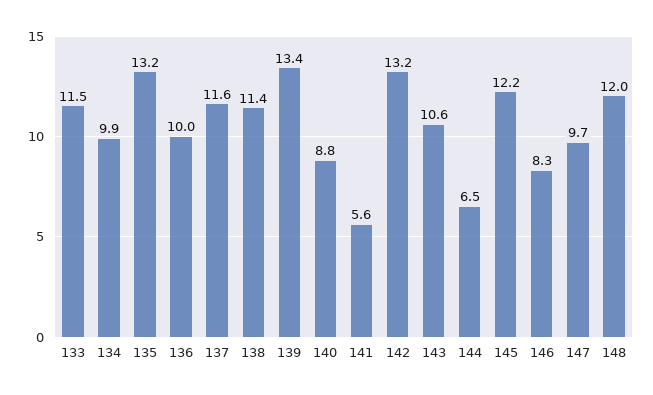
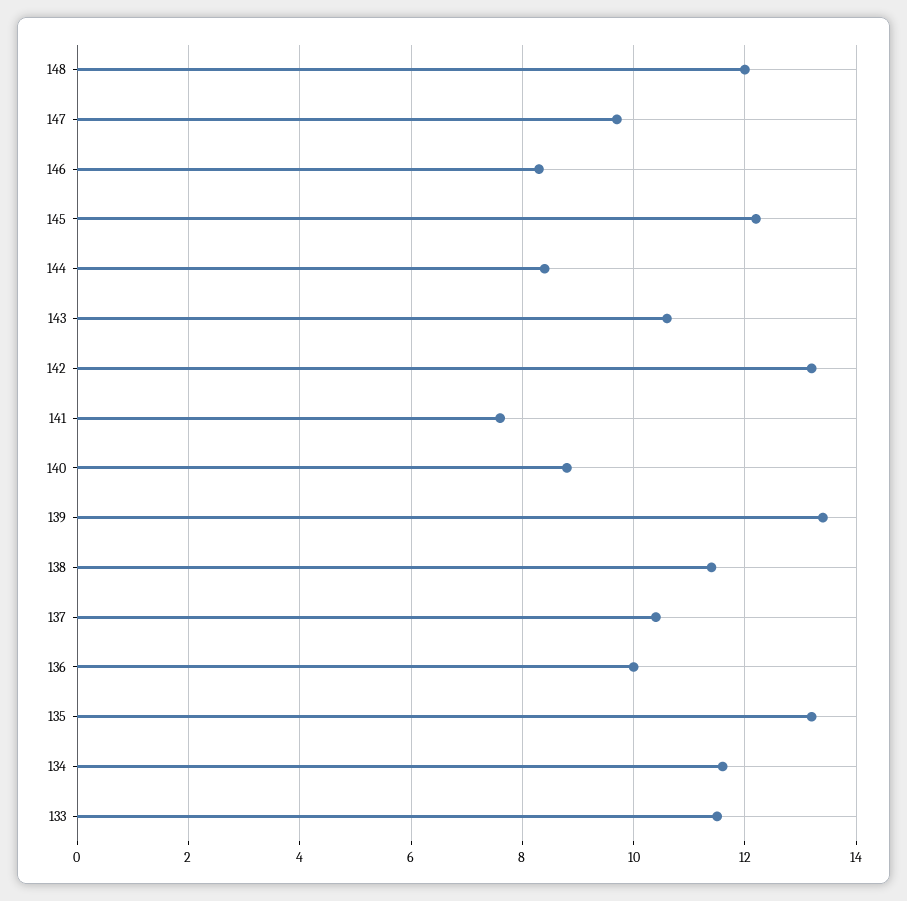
  {
    "133": 11.5,
-   "134": 9.9,
+   "134": 11.5,
    "135": 13.2,
    "136": 10,
-   "137": 11.6,
+   "137": 10.5,
    "138": 11.4,
    "139": 13.4,
    "140": 8.8,
-   "141": 5.6,
+   "141": 7.5,
    "142": 13.2,
    "143": 10.6,
-   "144": 6.5,
+   "144": 8.5,
    "145": 12.2,
    "146": 8.3,
    "147": 9.7,
    "148": 12
  }

